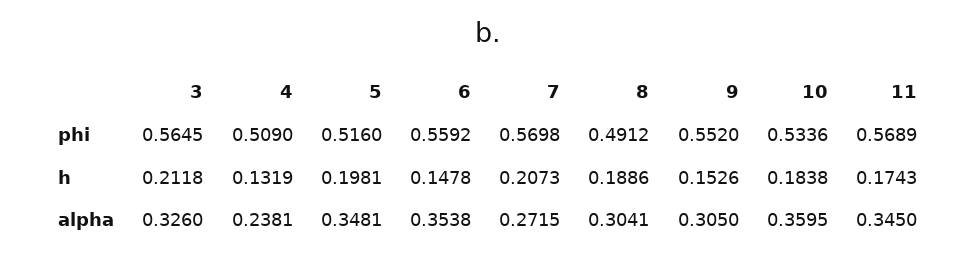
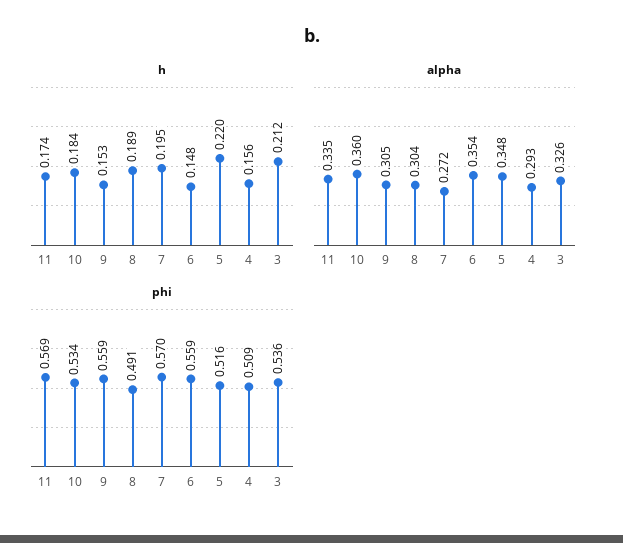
  {
    "phi": {
-     "3": 0.5645,
+     "3": 0.536,
      "4": 0.509,
      "5": 0.516,
      "6": 0.5592,
      "7": 0.5698,
      "8": 0.4912,
-     "9": 0.552,
+     "9": 0.559,
      "10": 0.5336,
      "11": 0.5689
    },
    "h": {
      "3": 0.2118,
-     "4": 0.1319,
+     "4": 0.156,
-     "5": 0.1981,
+     "5": 0.22,
      "6": 0.1478,
-     "7": 0.2073,
+     "7": 0.195,
      "8": 0.1886,
      "9": 0.1526,
      "10": 0.1838,
      "11": 0.1743
    },
    "alpha": {
      "3": 0.326,
-     "4": 0.2381,
+     "4": 0.293,
      "5": 0.3481,
      "6": 0.3538,
      "7": 0.2715,
      "8": 0.3041,
      "9": 0.305,
      "10": 0.3595,
-     "11": 0.345
+     "11": 0.335
    }
  }

